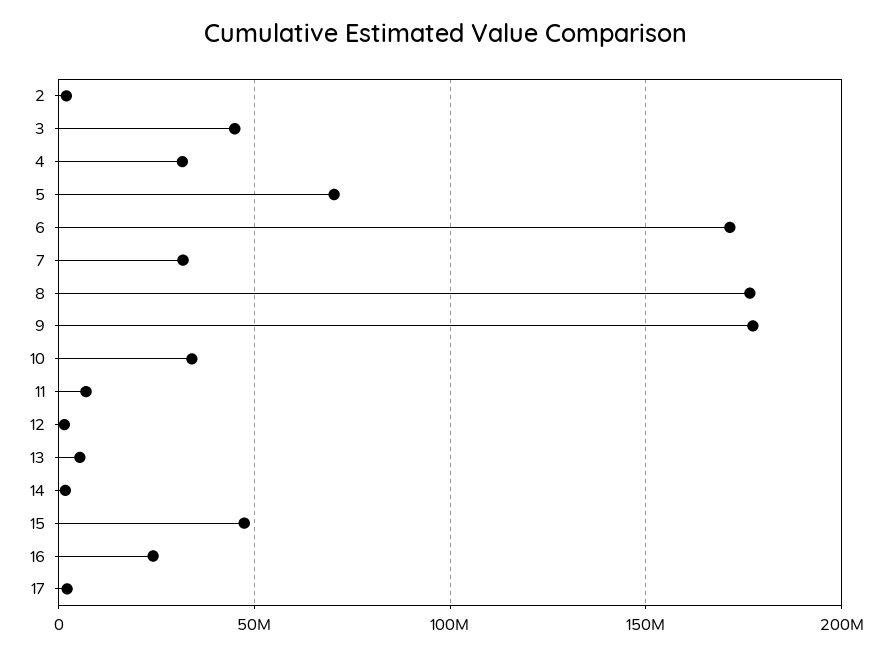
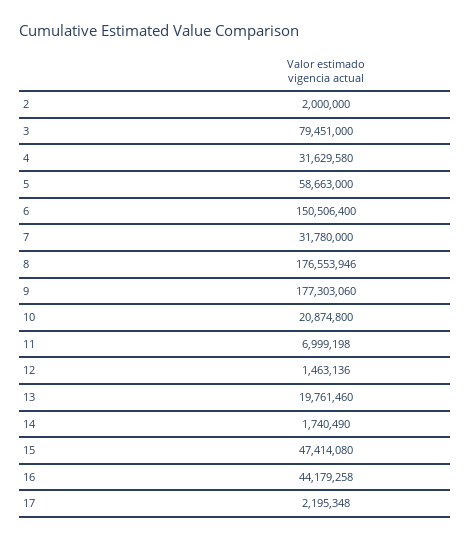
  {
    "2": 2000000,
-   "3": 45000000,
+   "3": 79451000,
    "4": 31629580,
-   "5": 70000000,
+   "5": 58663000,
-   "6": 170000000,
+   "6": 150506400,
    "7": 31780000,
    "8": 176553946,
    "9": 177303060,
-   "10": 35000000,
+   "10": 20874800,
    "11": 6999198,
    "12": 1463136,
-   "13": 5000000,
+   "13": 19761460,
    "14": 1740490,
    "15": 47414080,
-   "16": 25000000,
+   "16": 44179258,
    "17": 2195348
  }

